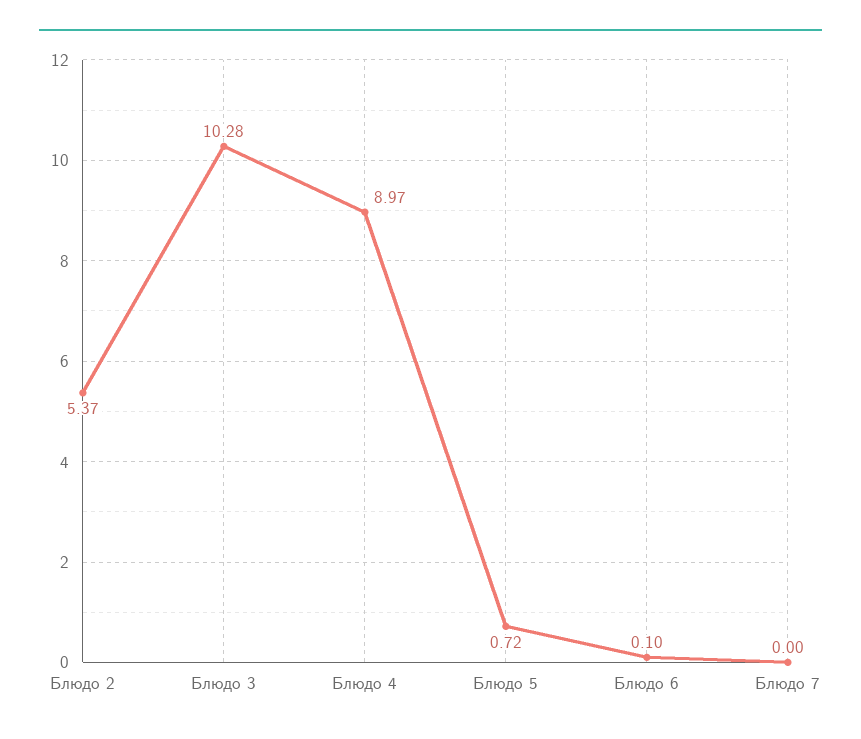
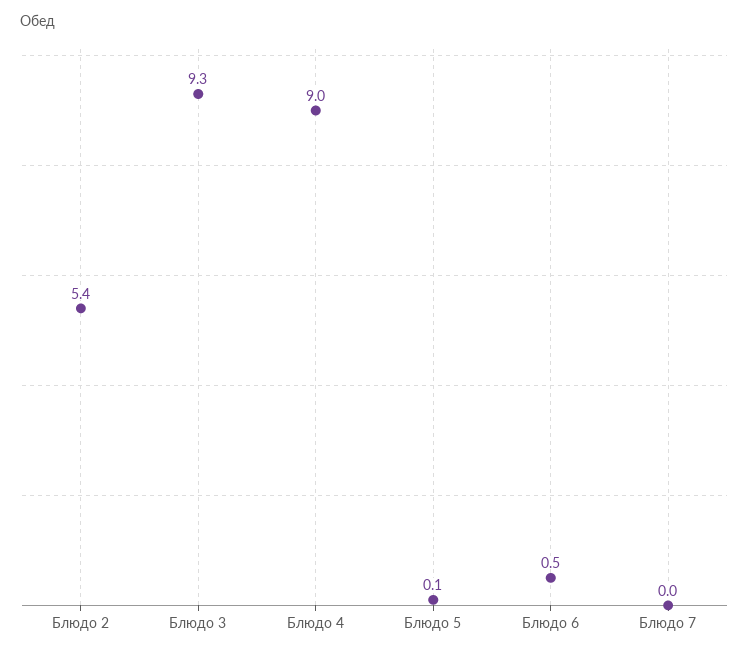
  {
    "Блюдо 2": 5.37,
-   "Блюдо 3": 10.28,
+   "Блюдо 3": 9.3,
    "Блюдо 4": 8.97,
-   "Блюдо 5": 0.72,
+   "Блюдо 5": 0.1,
-   "Блюдо 6": 0.1,
+   "Блюдо 6": 0.5,
    "Блюдо 7": 0
  }

